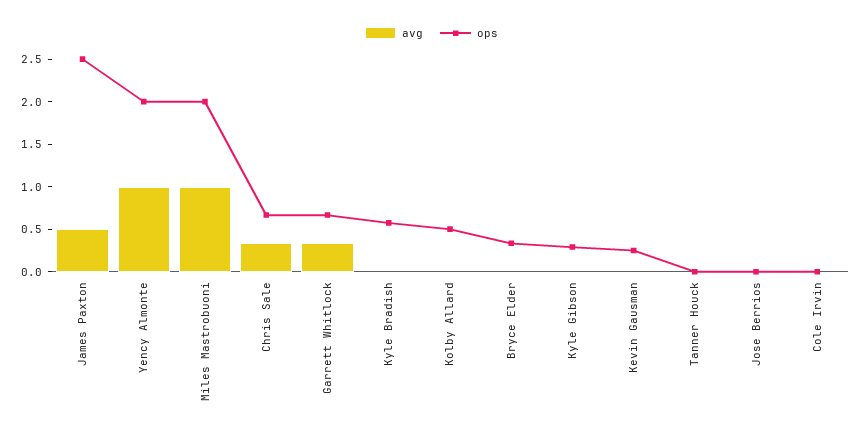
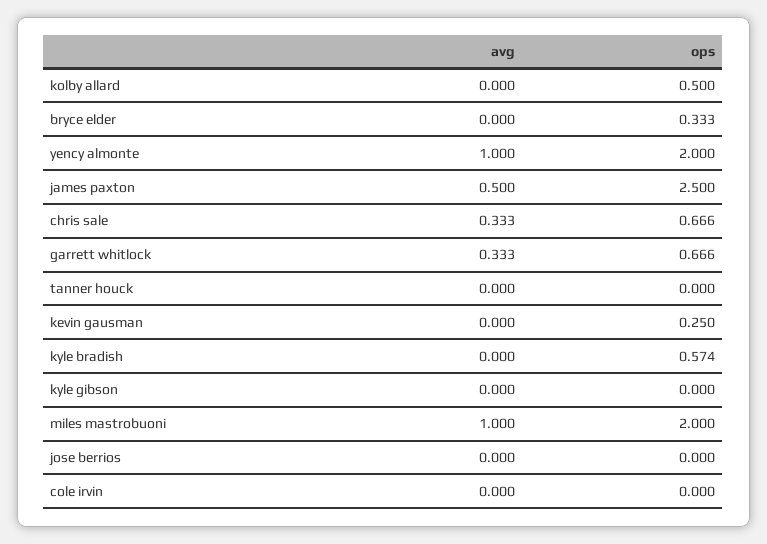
  {
    "avg": {
      "James Paxton": 0.5,
      "Yency Almonte": 1,
      "Miles Mastrobuoni": 1,
      "Chris Sale": 0.333,
      "Garrett Whitlock": 0.333,
      "Kyle Bradish": 0,
      "Kolby Allard": 0,
      "Bryce Elder": 0,
      "Kyle Gibson": 0,
      "Kevin Gausman": 0,
      "Tanner Houck": 0,
      "Jose Berrios": 0,
      "Cole Irvin": 0
    },
    "ops": {
      "James Paxton": 2.5,
      "Yency Almonte": 2,
      "Miles Mastrobuoni": 2,
      "Chris Sale": 0.666,
      "Garrett Whitlock": 0.666,
      "Kyle Bradish": 0.574,
      "Kolby Allard": 0.5,
      "Bryce Elder": 0.333,
-     "Kyle Gibson": 0.3,
+     "Kyle Gibson": 0,
      "Kevin Gausman": 0.25,
      "Tanner Houck": 0,
      "Jose Berrios": 0,
      "Cole Irvin": 0
    }
  }

